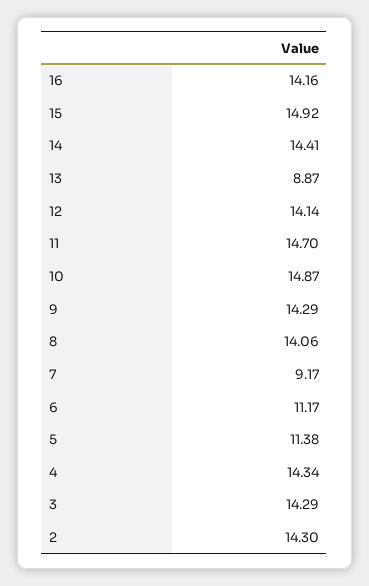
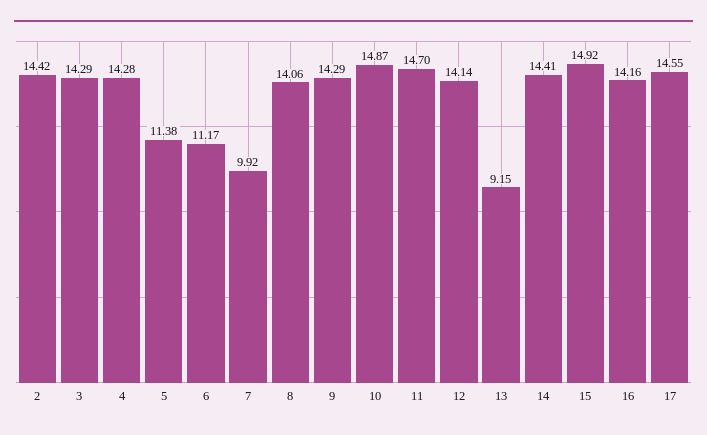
  {
    "16": 14.16,
    "15": 14.92,
    "14": 14.41,
-   "13": 8.87,
+   "13": 9.15,
    "12": 14.14,
    "11": 14.7,
    "10": 14.87,
    "9": 14.29,
    "8": 14.06,
-   "7": 9.17,
+   "7": 9.92,
    "6": 11.17,
    "5": 11.38,
-   "4": 14.34,
+   "4": 14.28,
    "3": 14.29,
-   "2": 14.3
+   "2": 14.42,
+   "17": 14.55
  }

